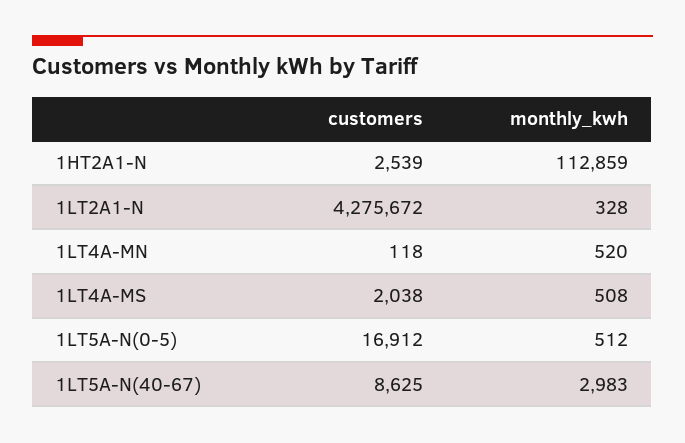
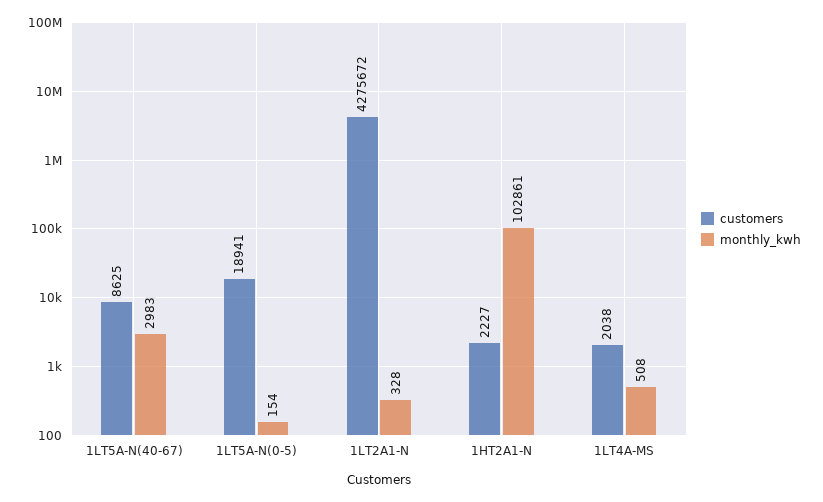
  {
    "customers": {
-     "1HT2A1-N": 2539,
+     "1HT2A1-N": 2227,
      "1LT2A1-N": 4275672,
-     "1LT4A-MN": 118,
      "1LT4A-MS": 2038,
-     "1LT5A-N(0-5)": 16912,
+     "1LT5A-N(0-5)": 18941,
      "1LT5A-N(40-67)": 8625
    },
    "monthly_kwh": {
-     "1HT2A1-N": 112859,
+     "1HT2A1-N": 102861,
      "1LT2A1-N": 328,
-     "1LT4A-MN": 520,
      "1LT4A-MS": 508,
-     "1LT5A-N(0-5)": 512,
+     "1LT5A-N(0-5)": 154,
      "1LT5A-N(40-67)": 2983
    }
  }

